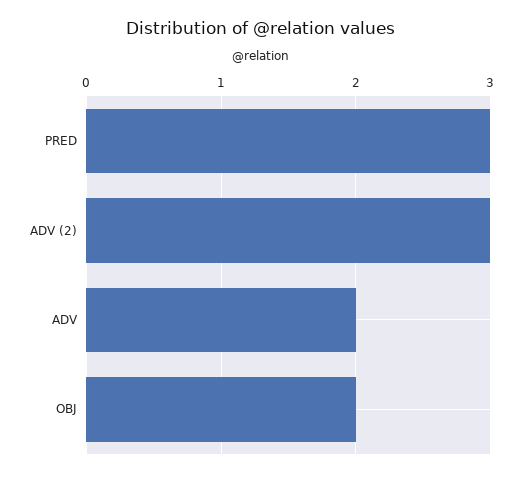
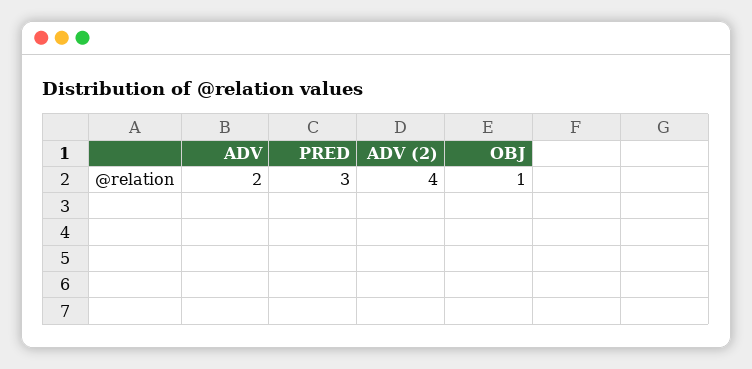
  {
    "PRED": 3,
-   "ADV (2)": 3,
+   "ADV (2)": 4,
    "ADV": 2,
-   "OBJ": 2
+   "OBJ": 1
  }

